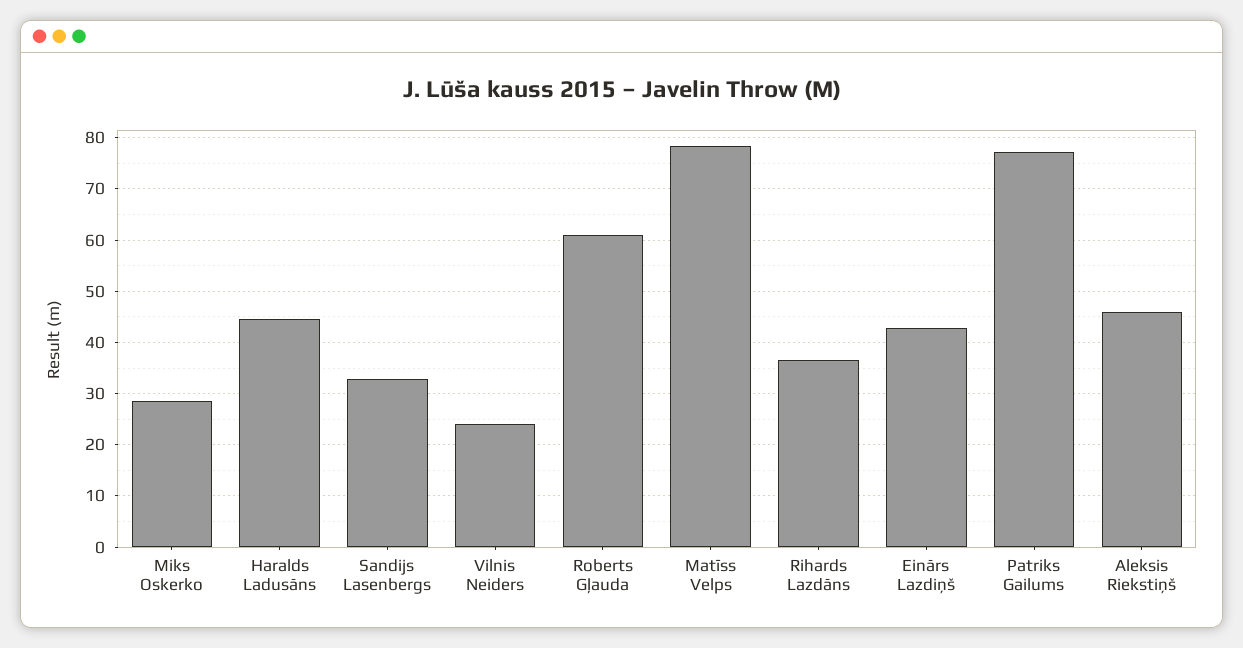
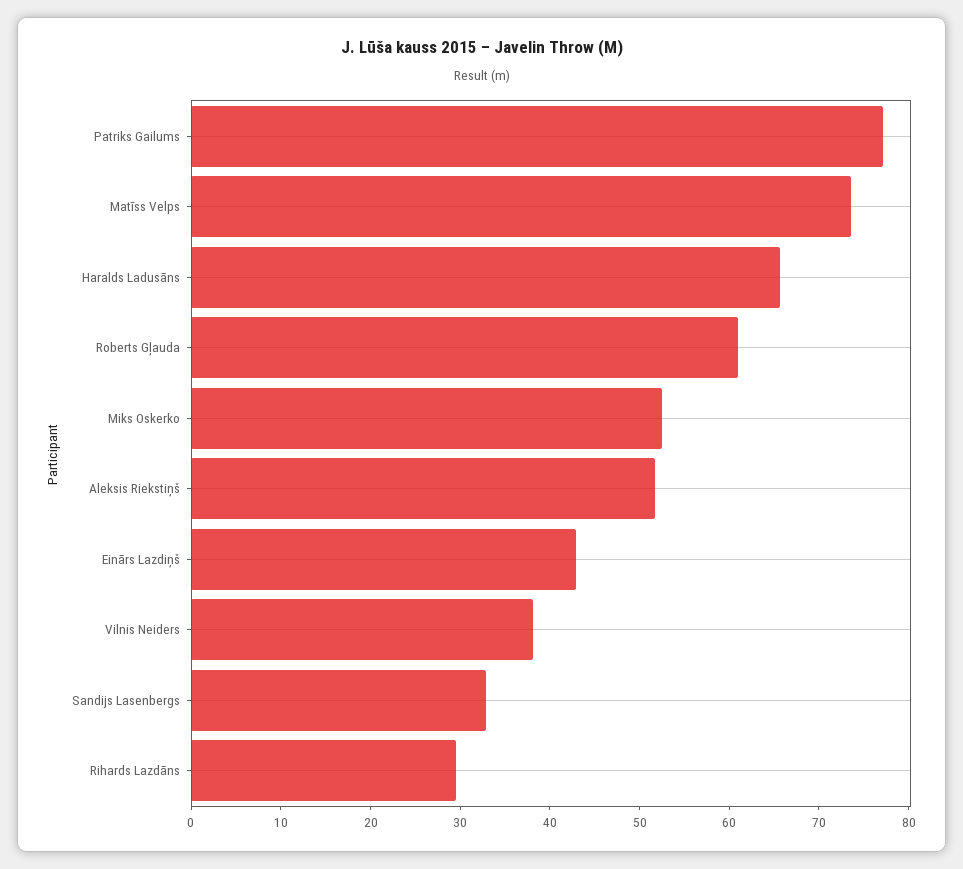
  {
-   "Miks Oskerko": 28,
+   "Miks Oskerko": 52,
-   "Haralds Ladusāns": 44,
+   "Haralds Ladusāns": 66,
    "Sandijs Lasenbergs": 32,
-   "Vilnis Neiders": 24,
+   "Vilnis Neiders": 38,
    "Roberts Gļauda": 60,
-   "Matīss Velps": 78,
+   "Matīss Velps": 74,
-   "Rihards Lazdāns": 36,
+   "Rihards Lazdāns": 30,
    "Einārs Lazdiņš": 42,
    "Patriks Gailums": 78,
-   "Aleksis Riekstiņš": 46
+   "Aleksis Riekstiņš": 52
  }

